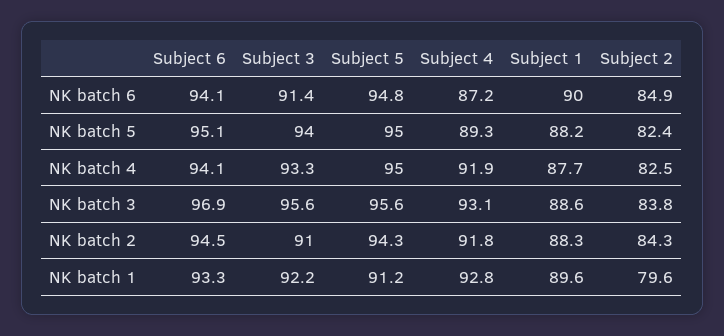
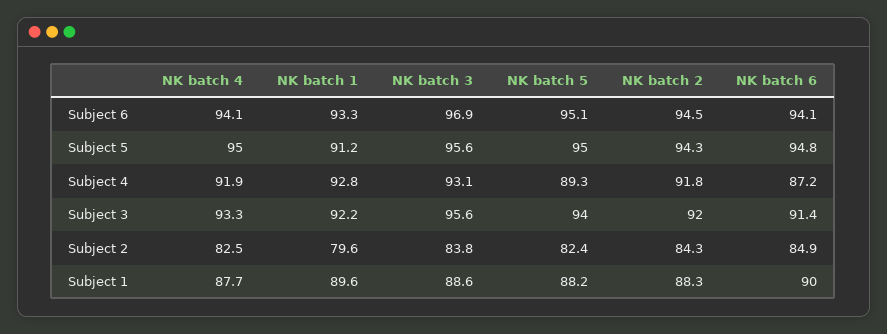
  {
    "Subject 6": {
      "NK batch 6": 94.1,
      "NK batch 5": 95.1,
      "NK batch 4": 94.1,
      "NK batch 3": 96.9,
      "NK batch 2": 94.5,
      "NK batch 1": 93.3
    },
    "Subject 3": {
      "NK batch 6": 91.4,
      "NK batch 5": 94,
      "NK batch 4": 93.3,
      "NK batch 3": 95.6,
-     "NK batch 2": 91,
+     "NK batch 2": 92,
      "NK batch 1": 92.2
    },
    "Subject 5": {
      "NK batch 6": 94.8,
      "NK batch 5": 95,
      "NK batch 4": 95,
      "NK batch 3": 95.6,
      "NK batch 2": 94.3,
      "NK batch 1": 91.2
    },
    "Subject 4": {
      "NK batch 6": 87.2,
      "NK batch 5": 89.3,
      "NK batch 4": 91.9,
      "NK batch 3": 93.1,
      "NK batch 2": 91.8,
      "NK batch 1": 92.8
    },
    "Subject 1": {
      "NK batch 6": 90,
      "NK batch 5": 88.2,
      "NK batch 4": 87.7,
      "NK batch 3": 88.6,
      "NK batch 2": 88.3,
      "NK batch 1": 89.6
    },
    "Subject 2": {
      "NK batch 6": 84.9,
      "NK batch 5": 82.4,
      "NK batch 4": 82.5,
      "NK batch 3": 83.8,
      "NK batch 2": 84.3,
      "NK batch 1": 79.6
    }
  }

